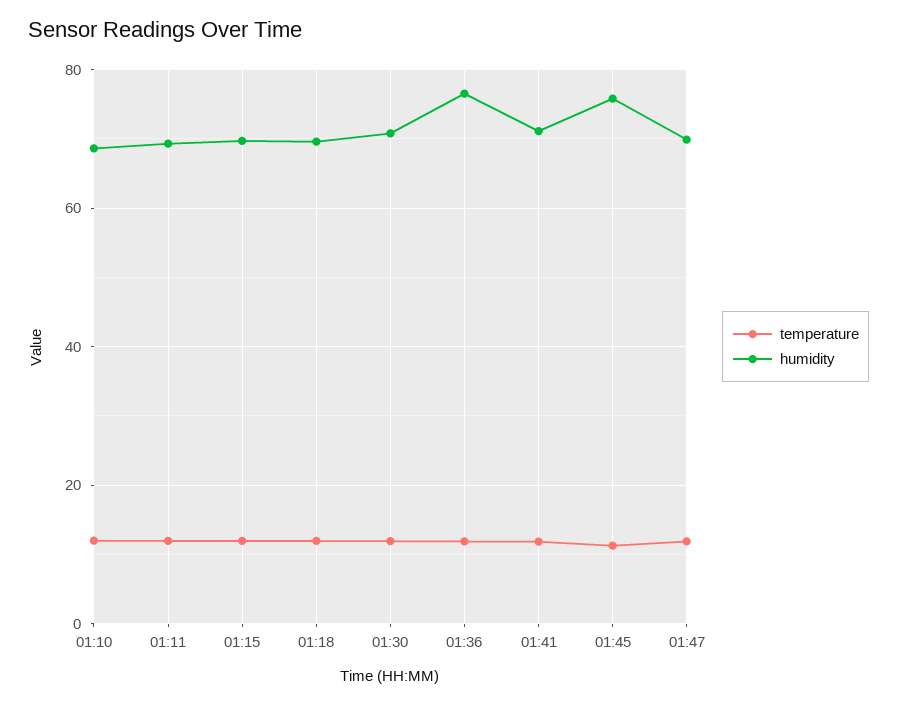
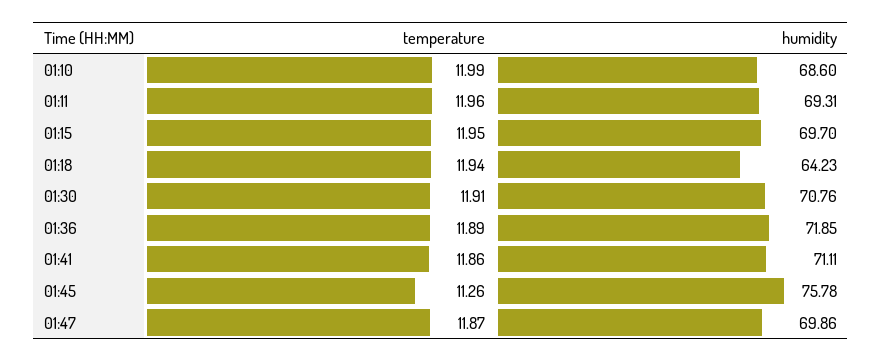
  {
    "temperature": {
      "01:10": 11.99,
      "01:11": 11.96,
      "01:15": 11.95,
      "01:18": 11.94,
      "01:30": 11.91,
      "01:36": 11.89,
      "01:41": 11.86,
      "01:45": 11.26,
      "01:47": 11.87
    },
    "humidity": {
      "01:10": 68.6,
      "01:11": 69.31,
      "01:15": 69.7,
-     "01:18": 70,
+     "01:18": 64.23,
      "01:30": 70.76,
-     "01:36": 76,
+     "01:36": 71.85,
      "01:41": 71.11,
      "01:45": 75.78,
      "01:47": 69.86
    }
  }

